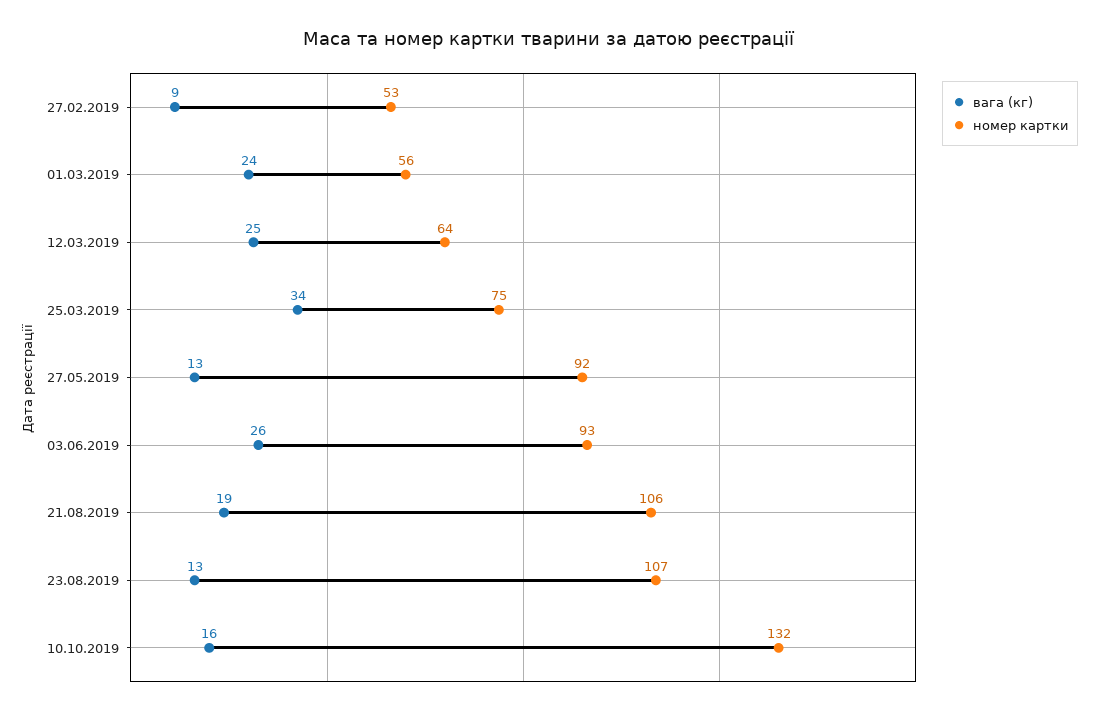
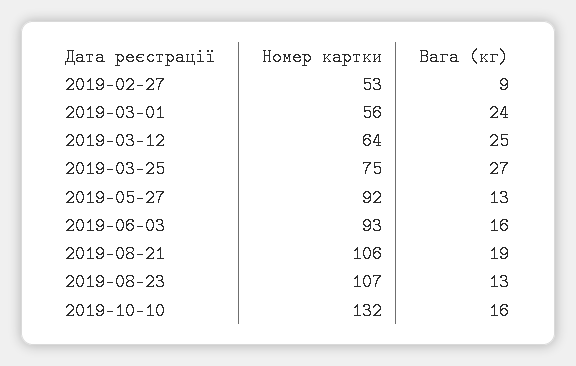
  {
    "вага (кг)": {
      "27.02.2019": 9,
      "01.03.2019": 24,
      "12.03.2019": 25,
-     "25.03.2019": 34,
+     "25.03.2019": 27,
      "27.05.2019": 13,
-     "03.06.2019": 26,
+     "03.06.2019": 16,
      "21.08.2019": 19,
      "23.08.2019": 13,
      "10.10.2019": 16
    },
    "номер картки": {
      "27.02.2019": 53,
      "01.03.2019": 56,
      "12.03.2019": 64,
      "25.03.2019": 75,
      "27.05.2019": 92,
      "03.06.2019": 93,
      "21.08.2019": 106,
      "23.08.2019": 107,
      "10.10.2019": 132
    }
  }

